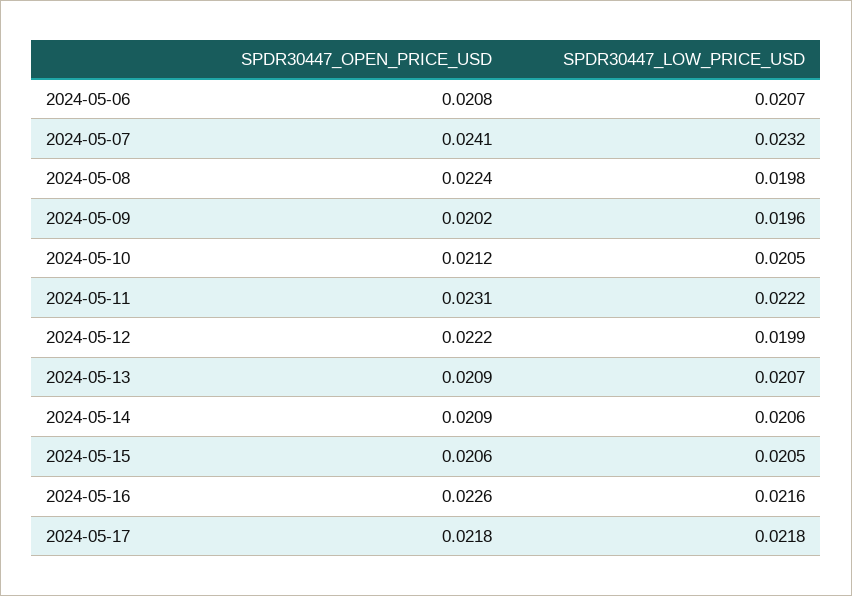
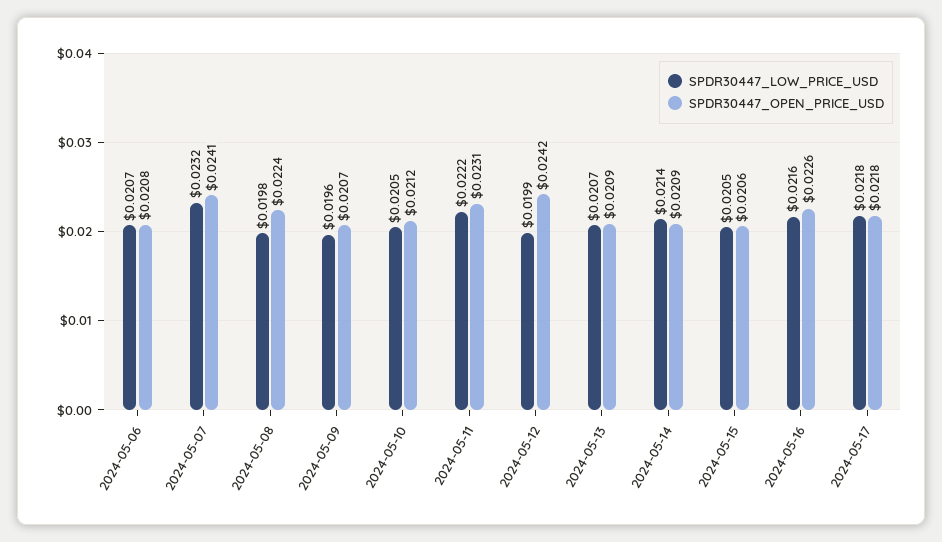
  {
    "SPDR30447_OPEN_PRICE_USD": {
      "2024-05-06": 0.0208,
      "2024-05-07": 0.0241,
      "2024-05-08": 0.0224,
-     "2024-05-09": 0.0202,
+     "2024-05-09": 0.0207,
      "2024-05-10": 0.0212,
      "2024-05-11": 0.0231,
-     "2024-05-12": 0.0222,
+     "2024-05-12": 0.0242,
      "2024-05-13": 0.0209,
      "2024-05-14": 0.0209,
      "2024-05-15": 0.0206,
      "2024-05-16": 0.0226,
      "2024-05-17": 0.0218
    },
    "SPDR30447_LOW_PRICE_USD": {
      "2024-05-06": 0.0207,
      "2024-05-07": 0.0232,
      "2024-05-08": 0.0198,
      "2024-05-09": 0.0196,
      "2024-05-10": 0.0205,
      "2024-05-11": 0.0222,
      "2024-05-12": 0.0199,
      "2024-05-13": 0.0207,
-     "2024-05-14": 0.0206,
+     "2024-05-14": 0.0214,
      "2024-05-15": 0.0205,
      "2024-05-16": 0.0216,
      "2024-05-17": 0.0218
    }
  }

